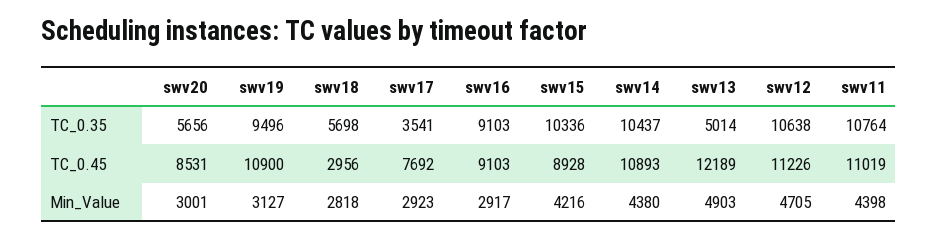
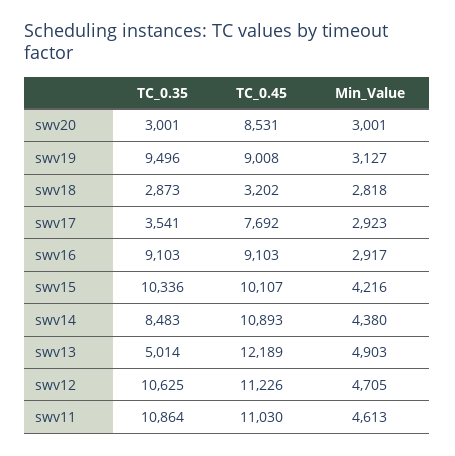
  {
    "swv20": {
-     "TC_0.35": 5656,
+     "TC_0.35": 3001,
      "TC_0.45": 8531,
      "Min_Value": 3001
    },
    "swv19": {
      "TC_0.35": 9496,
-     "TC_0.45": 10900,
+     "TC_0.45": 9008,
      "Min_Value": 3127
    },
    "swv18": {
-     "TC_0.35": 5698,
+     "TC_0.35": 2873,
-     "TC_0.45": 2956,
+     "TC_0.45": 3202,
      "Min_Value": 2818
    },
    "swv17": {
      "TC_0.35": 3541,
      "TC_0.45": 7692,
      "Min_Value": 2923
    },
    "swv16": {
      "TC_0.35": 9103,
      "TC_0.45": 9103,
      "Min_Value": 2917
    },
    "swv15": {
      "TC_0.35": 10336,
-     "TC_0.45": 8928,
+     "TC_0.45": 10107,
      "Min_Value": 4216
    },
    "swv14": {
-     "TC_0.35": 10437,
+     "TC_0.35": 8483,
      "TC_0.45": 10893,
      "Min_Value": 4380
    },
    "swv13": {
      "TC_0.35": 5014,
      "TC_0.45": 12189,
      "Min_Value": 4903
    },
    "swv12": {
-     "TC_0.35": 10638,
+     "TC_0.35": 10625,
      "TC_0.45": 11226,
      "Min_Value": 4705
    },
    "swv11": {
-     "TC_0.35": 10764,
+     "TC_0.35": 10864,
-     "TC_0.45": 11019,
+     "TC_0.45": 11030,
-     "Min_Value": 4398
+     "Min_Value": 4613
    }
  }

